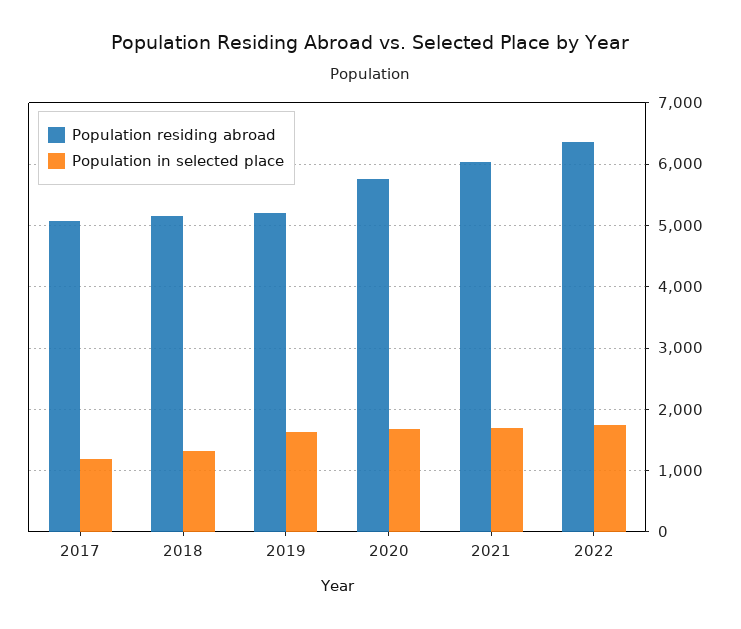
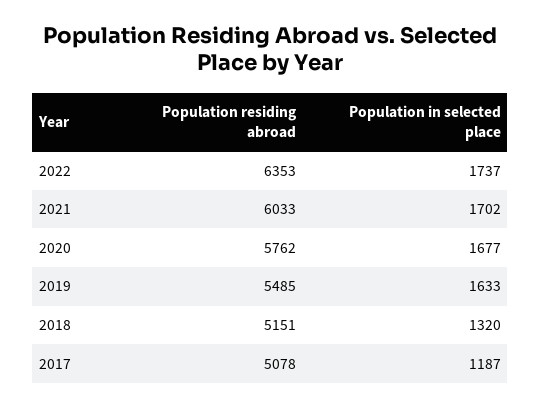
  {
    "Population residing abroad": {
      "2017": 5078,
      "2018": 5151,
-     "2019": 5200,
+     "2019": 5485,
      "2020": 5762,
      "2021": 6033,
      "2022": 6353
    },
    "Population in selected place": {
      "2017": 1187,
      "2018": 1320,
      "2019": 1633,
      "2020": 1677,
      "2021": 1702,
      "2022": 1737
    }
  }

